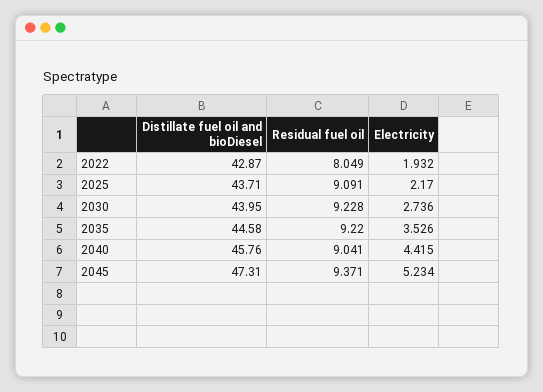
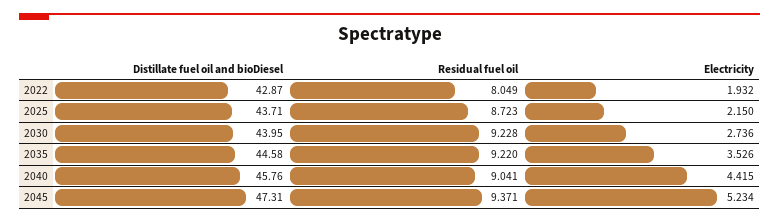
  {
    "Distillate fuel oil and bioDiesel": {
      "2022": 42.87,
      "2025": 43.71,
      "2030": 43.95,
      "2035": 44.58,
      "2040": 45.76,
      "2045": 47.31
    },
    "Residual fuel oil": {
      "2022": 8.049,
-     "2025": 9.091,
+     "2025": 8.723,
      "2030": 9.228,
      "2035": 9.22,
      "2040": 9.041,
      "2045": 9.371
    },
    "Electricity": {
      "2022": 1.932,
-     "2025": 2.17,
+     "2025": 2.15,
      "2030": 2.736,
      "2035": 3.526,
      "2040": 4.415,
      "2045": 5.234
    }
  }

